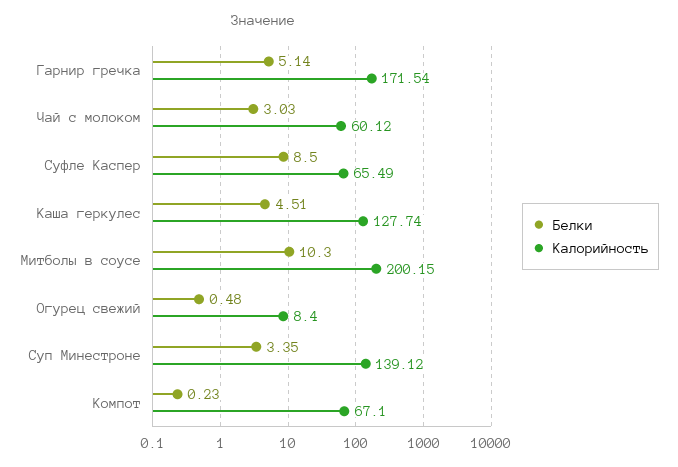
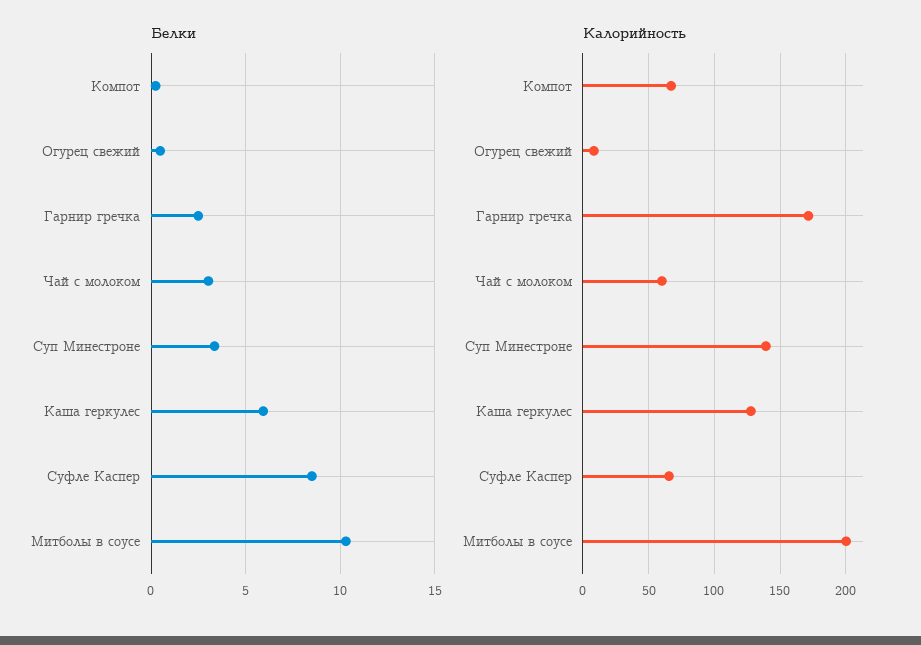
  {
    "Белки": {
-     "Гарнир гречка": 5.14,
+     "Гарнир гречка": 2.5,
      "Чай с молоком": 3.03,
      "Суфле Каспер": 8.5,
-     "Каша геркулес": 4.51,
+     "Каша геркулес": 6,
      "Митболы в соусе": 10.3,
      "Огурец свежий": 0.48,
      "Суп Минестроне": 3.35,
      "Компот": 0.23
    },
    "Калорийность": {
      "Гарнир гречка": 171.54,
      "Чай с молоком": 60.12,
      "Суфле Каспер": 65.49,
      "Каша геркулес": 127.74,
      "Митболы в соусе": 200.15,
      "Огурец свежий": 8.4,
      "Суп Минестроне": 139.12,
      "Компот": 67.1
    }
  }

